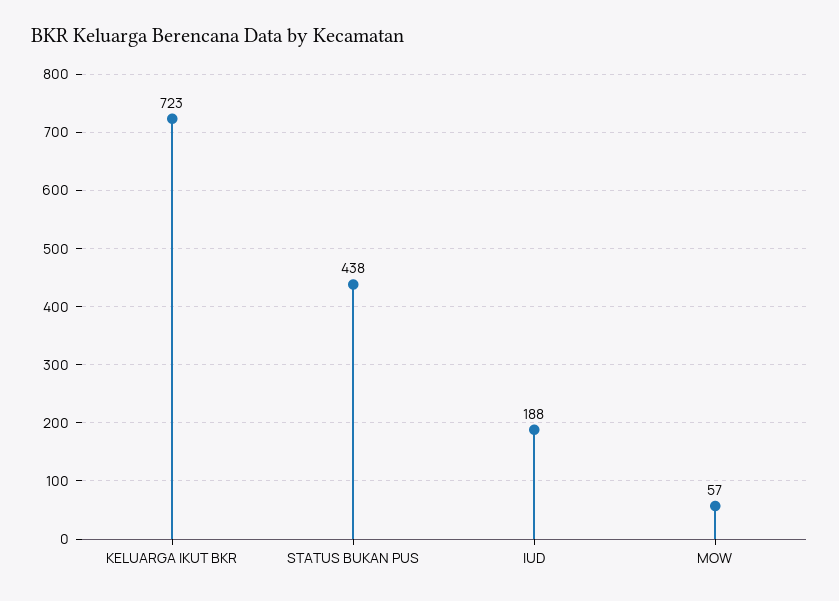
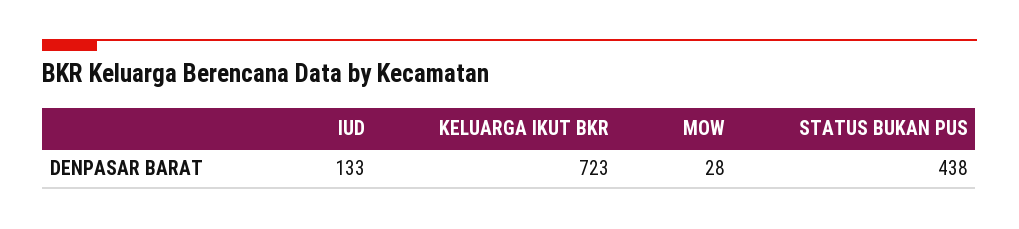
  {
    "KELUARGA IKUT BKR": 723,
    "STATUS BUKAN PUS": 438,
-   "IUD": 188,
+   "IUD": 133,
-   "MOW": 57
+   "MOW": 28
  }

